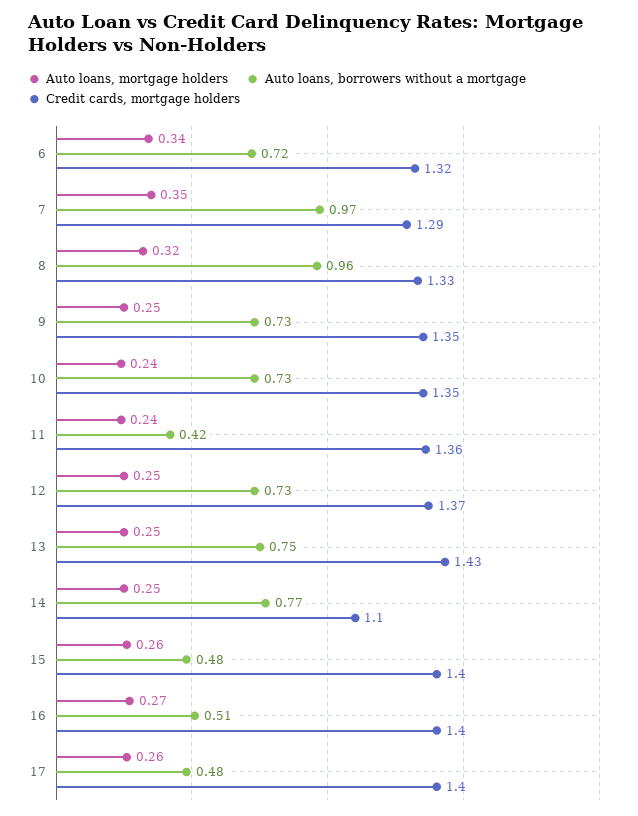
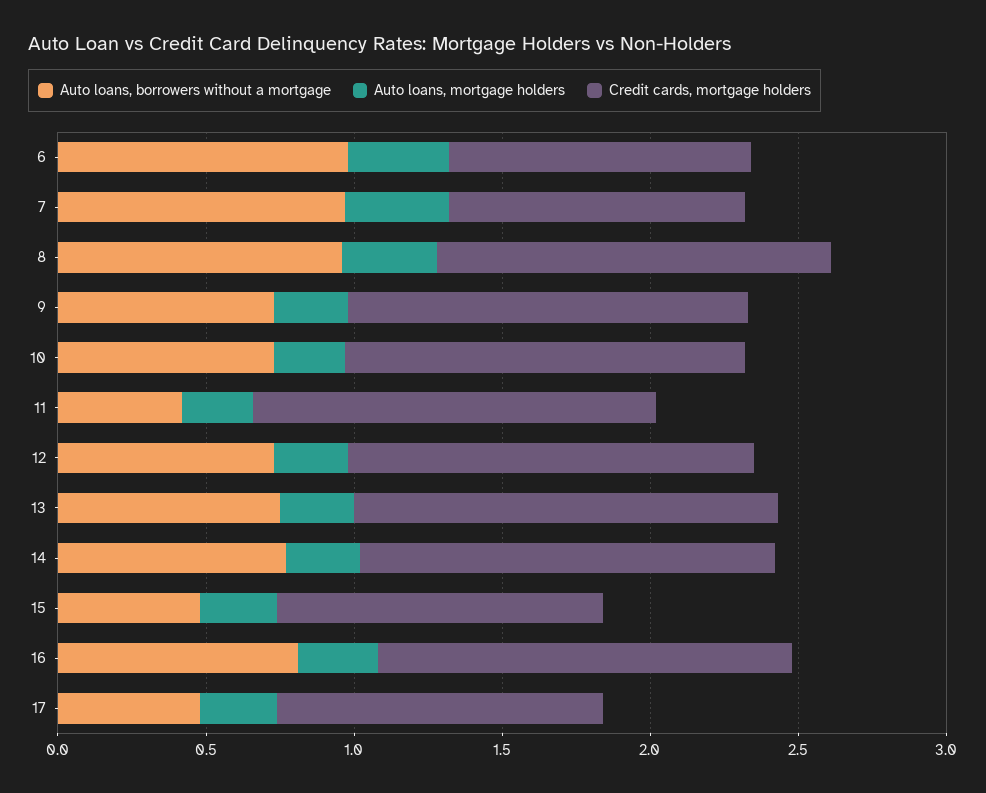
  {
    "Auto loans, mortgage holders": {
      "6": 0.34,
      "7": 0.35,
      "8": 0.32,
      "9": 0.25,
      "10": 0.24,
      "11": 0.24,
      "12": 0.25,
      "13": 0.25,
      "14": 0.25,
      "15": 0.26,
      "16": 0.27,
      "17": 0.26
    },
    "Auto loans, borrowers without a mortgage": {
-     "6": 0.72,
+     "6": 1,
      "7": 0.97,
      "8": 0.96,
      "9": 0.73,
      "10": 0.73,
      "11": 0.42,
      "12": 0.73,
      "13": 0.75,
      "14": 0.77,
      "15": 0.48,
-     "16": 0.51,
+     "16": 0.8,
      "17": 0.48
    },
    "Credit cards, mortgage holders": {
-     "6": 1.32,
+     "6": 1,
-     "7": 1.29,
+     "7": 1,
      "8": 1.33,
      "9": 1.35,
      "10": 1.35,
      "11": 1.36,
      "12": 1.37,
      "13": 1.43,
-     "14": 1.1,
+     "14": 1.4,
-     "15": 1.4,
+     "15": 1.1,
      "16": 1.4,
-     "17": 1.4
+     "17": 1.1
    }
  }

